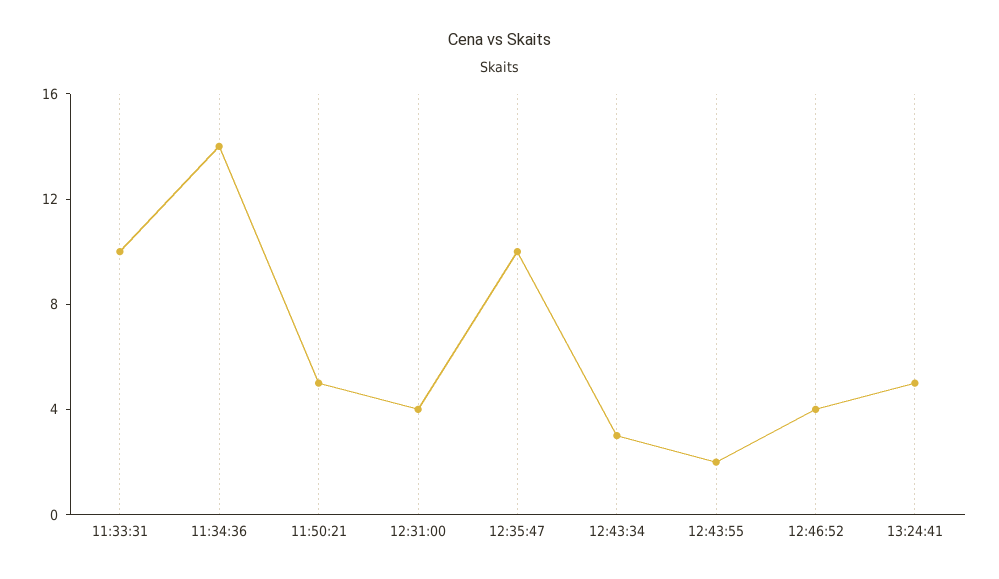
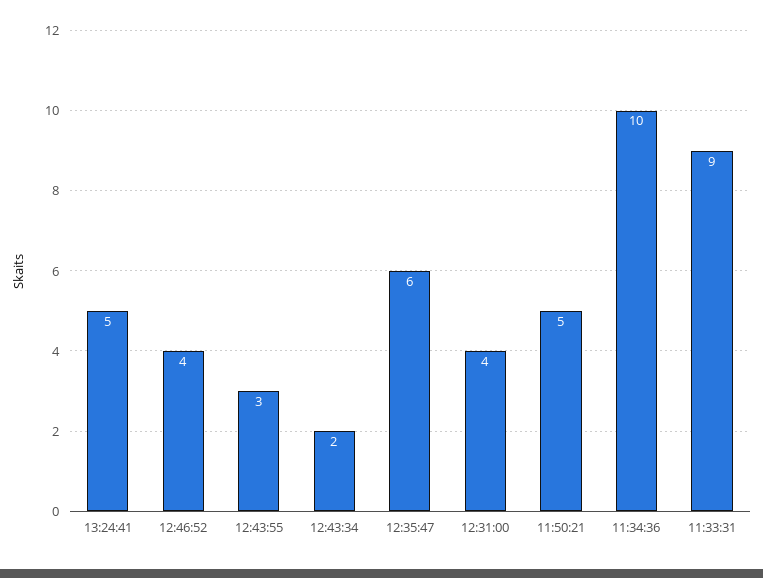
  {
-   "11:33:31": 10,
+   "11:33:31": 9,
-   "11:34:36": 14,
+   "11:34:36": 10,
    "11:50:21": 5,
    "12:31:00": 4,
-   "12:35:47": 10,
+   "12:35:47": 6,
-   "12:43:34": 3,
+   "12:43:34": 2,
-   "12:43:55": 2,
+   "12:43:55": 3,
    "12:46:52": 4,
    "13:24:41": 5
  }

